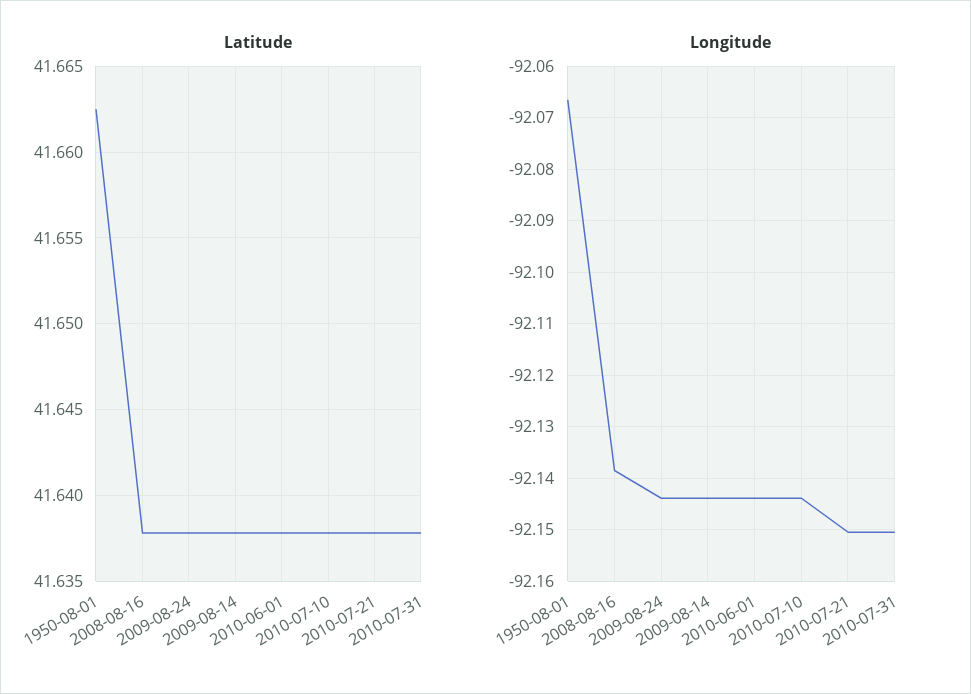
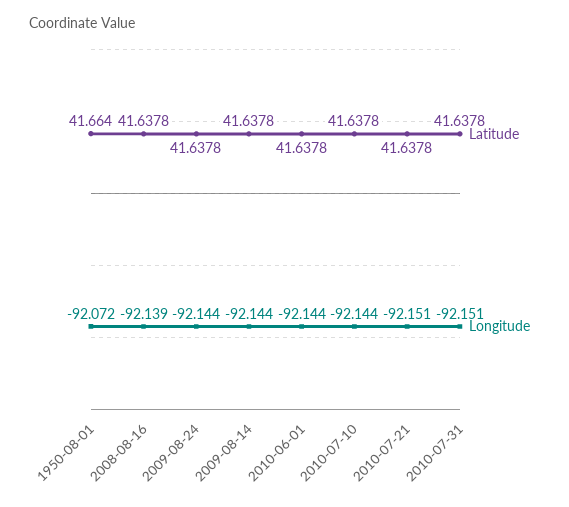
  {
    "Latitude": {
-     "1950-08-01": 41.6625,
+     "1950-08-01": 41.664,
      "2008-08-16": 41.6378,
      "2009-08-24": 41.6378,
      "2009-08-14": 41.6378,
      "2010-06-01": 41.6378,
      "2010-07-10": 41.6378,
      "2010-07-21": 41.6378,
      "2010-07-31": 41.6378
    },
    "Longitude": {
-     "1950-08-01": -92.066,
+     "1950-08-01": -92.072,
      "2008-08-16": -92.139,
      "2009-08-24": -92.144,
      "2009-08-14": -92.144,
      "2010-06-01": -92.144,
      "2010-07-10": -92.144,
      "2010-07-21": -92.151,
      "2010-07-31": -92.151
    }
  }

